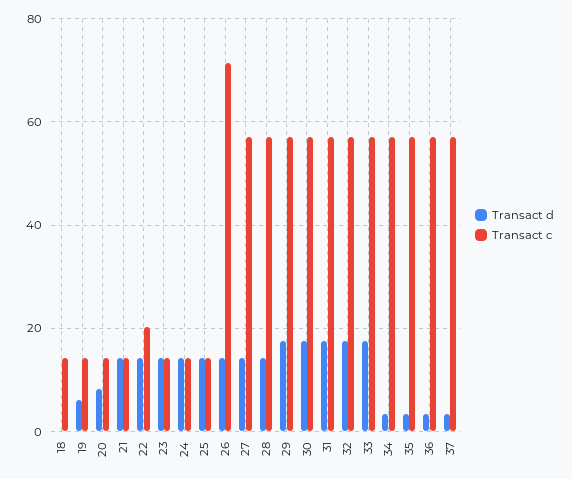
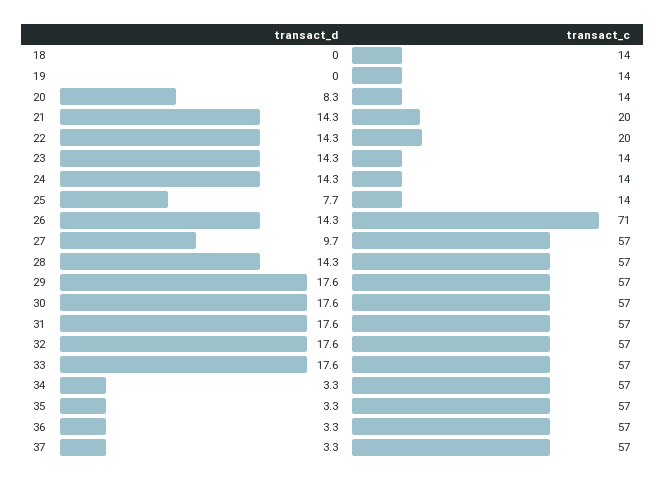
  {
    "Transact d": {
      "18": 0,
-     "19": 6,
+     "19": 0,
      "20": 8.3,
      "21": 14.3,
      "22": 14.3,
      "23": 14.3,
      "24": 14.3,
-     "25": 14,
+     "25": 7.7,
      "26": 14.3,
-     "27": 14,
+     "27": 9.7,
      "28": 14.3,
      "29": 17.6,
      "30": 17.6,
      "31": 17.6,
      "32": 17.6,
      "33": 17.6,
      "34": 3.3,
      "35": 3.3,
      "36": 3.3,
      "37": 3.3
    },
    "Transact c": {
      "18": 14,
      "19": 14,
      "20": 14,
-     "21": 14,
+     "21": 20,
      "22": 20,
      "23": 14,
      "24": 14,
      "25": 14,
      "26": 71,
      "27": 57,
      "28": 57,
      "29": 57,
      "30": 57,
      "31": 57,
      "32": 57,
      "33": 57,
      "34": 57,
      "35": 57,
      "36": 57,
      "37": 57
    }
  }

